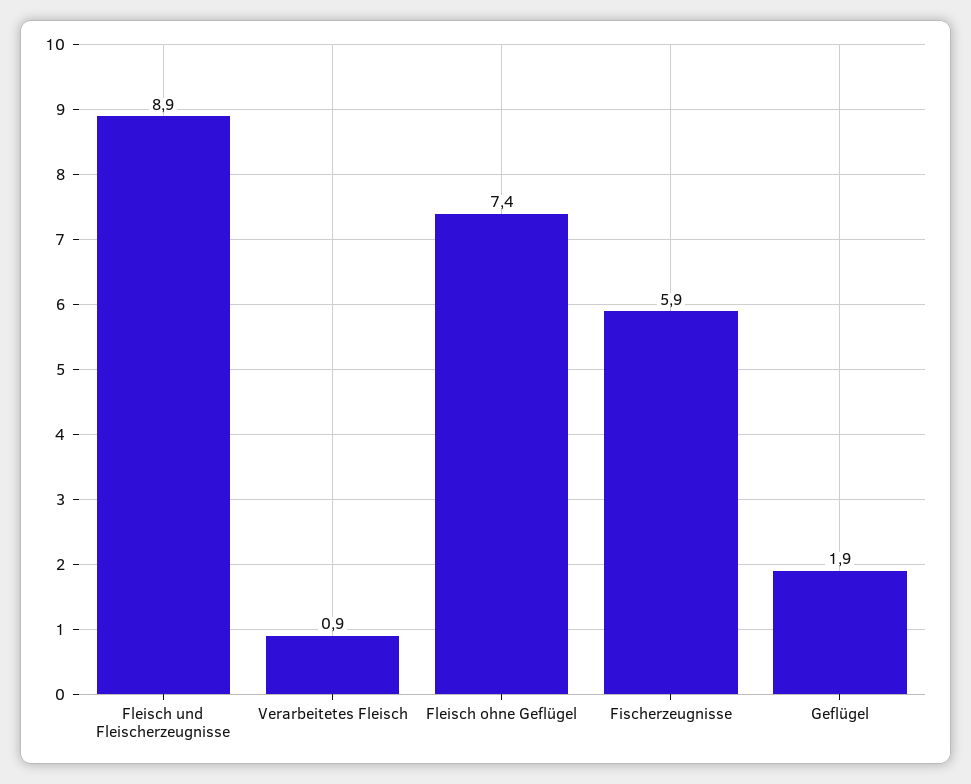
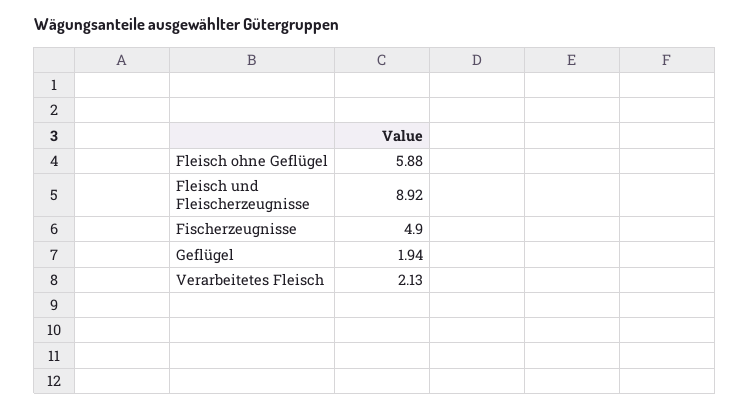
  {
    "Fleisch und Fleischerzeugnisse": 8.92,
-   "Verarbeitetes Fleisch": 0.9,
+   "Verarbeitetes Fleisch": 2.13,
-   "Fleisch ohne Geflügel": 7.4,
+   "Fleisch ohne Geflügel": 5.88,
-   "Fischerzeugnisse": 5.9,
+   "Fischerzeugnisse": 4.9,
    "Geflügel": 1.94
  }

